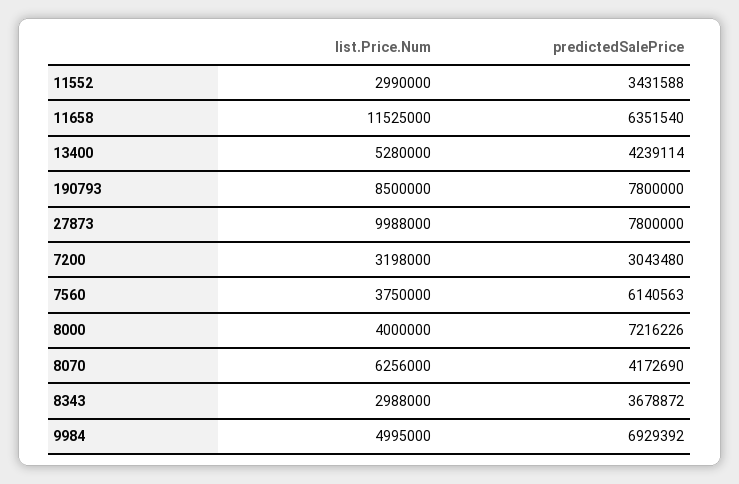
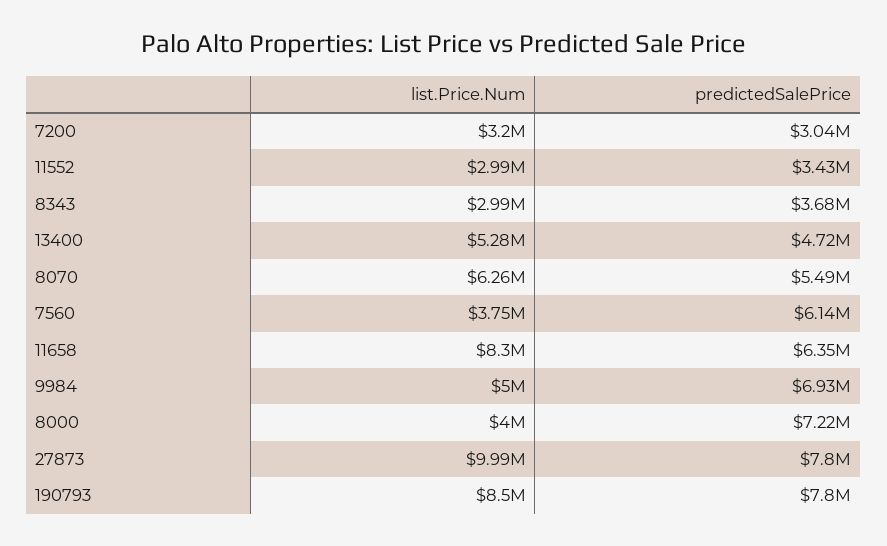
  {
    "list.Price.Num": {
      "11552": 2990000,
-     "11658": 11525000,
+     "11658": 8300000,
      "13400": 5280000,
      "190793": 8500000,
      "27873": 9988000,
      "7200": 3198000,
      "7560": 3750000,
      "8000": 4000000,
      "8070": 6256000,
      "8343": 2988000,
      "9984": 4995000
    },
    "predictedSalePrice": {
      "11552": 3431588,
      "11658": 6351540,
-     "13400": 4239114,
+     "13400": 4720000,
      "190793": 7800000,
      "27873": 7800000,
      "7200": 3043480,
      "7560": 6140563,
      "8000": 7216226,
-     "8070": 4172690,
+     "8070": 5490000,
      "8343": 3678872,
      "9984": 6929392
    }
  }

